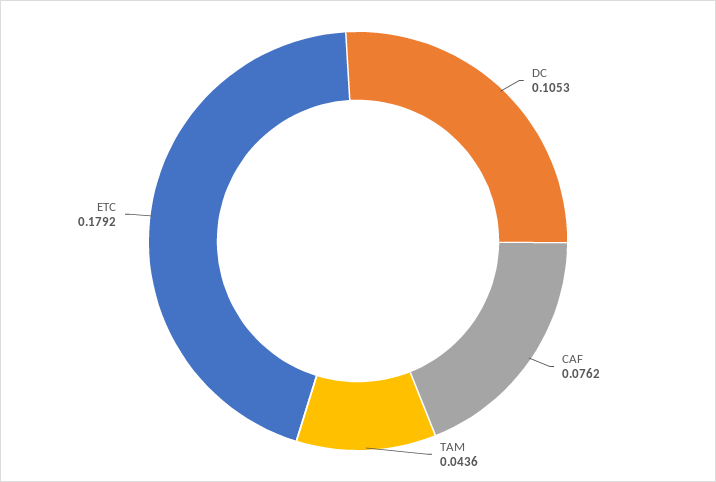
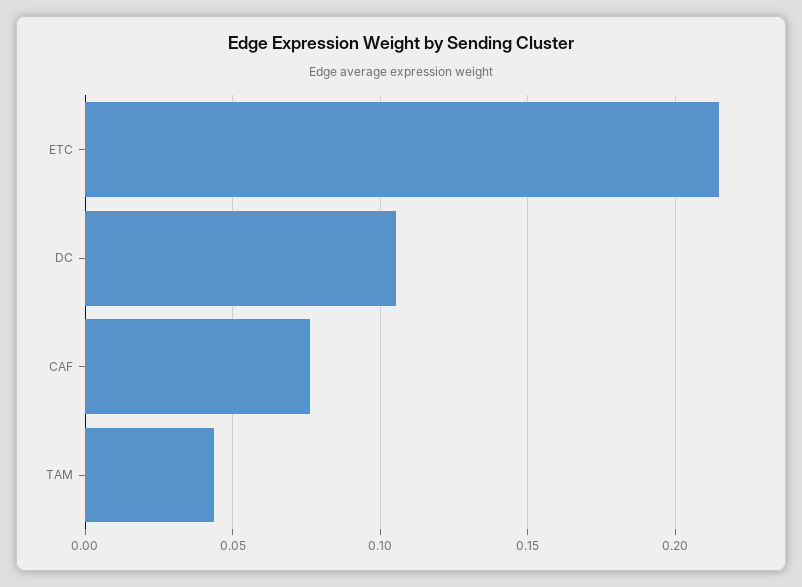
  {
    "DC": 0.1053,
    "CAF": 0.0762,
    "TAM": 0.0436,
-   "ETC": 0.1792
+   "ETC": 0.215
  }

